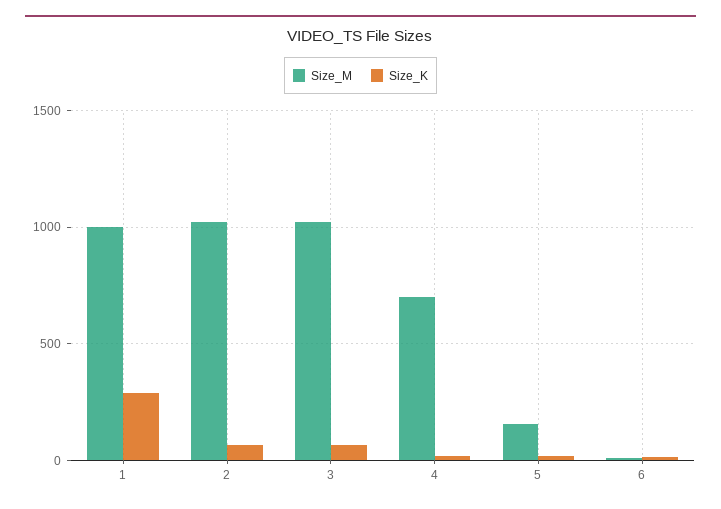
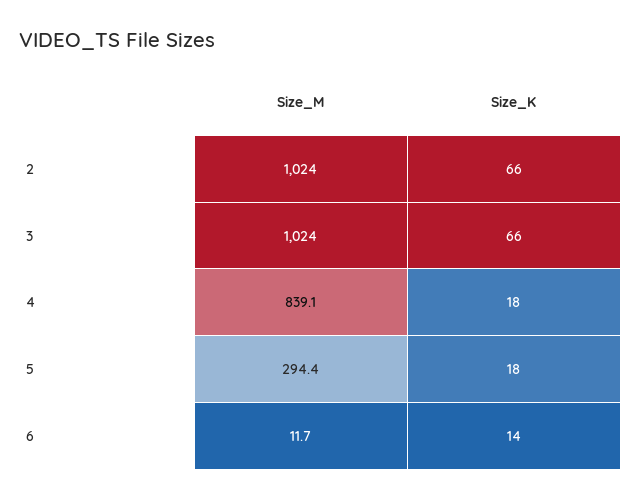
  {
    "Size_M": {
-     "1": 1000,
      "2": 1024,
      "3": 1024,
-     "4": 700,
+     "4": 839.1,
-     "5": 150,
+     "5": 294.4,
      "6": 11.7
    },
    "Size_K": {
-     "1": 300,
      "2": 66,
      "3": 66,
      "4": 18,
      "5": 18,
      "6": 14
    }
  }

